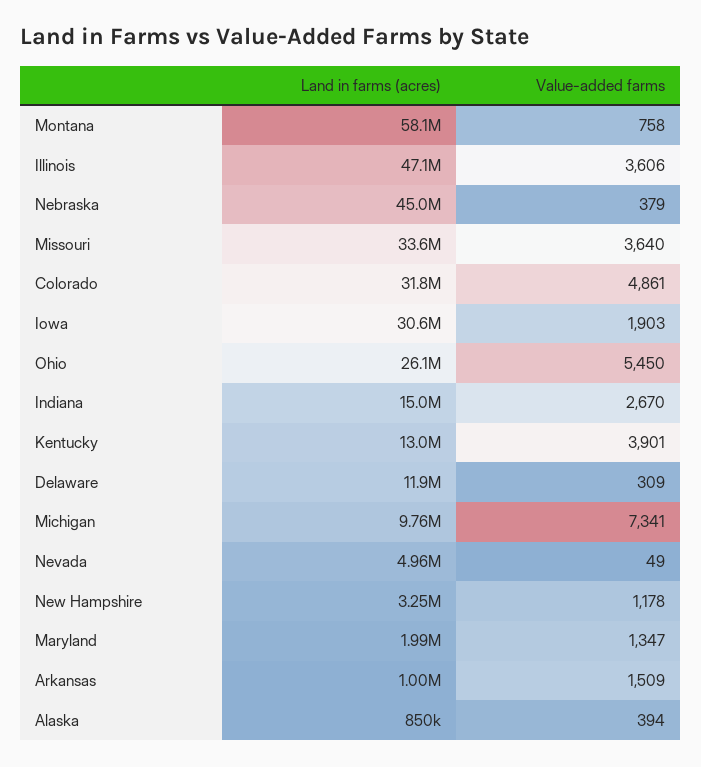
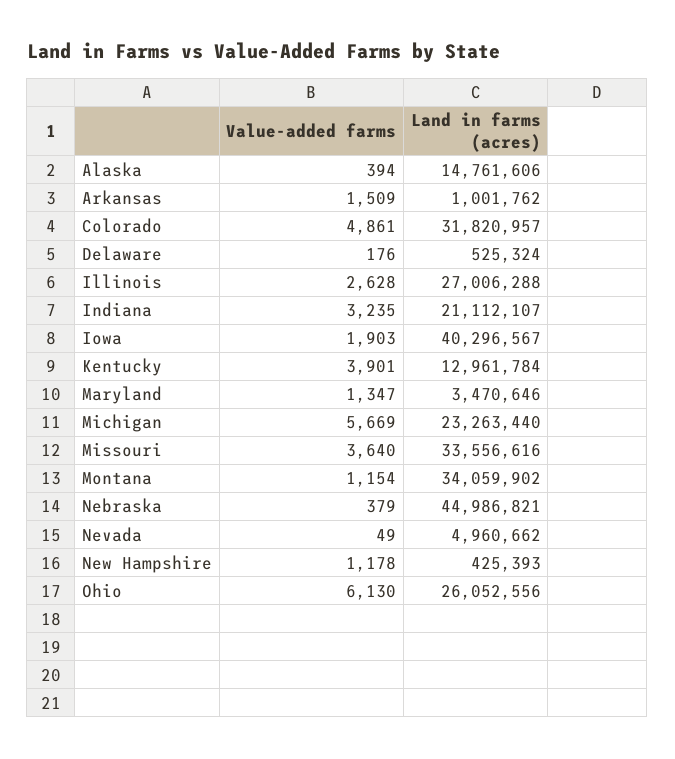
  {
    "Land in farms (acres)": {
-     "Montana": 58100000,
+     "Montana": 34059902,
-     "Illinois": 47100000,
+     "Illinois": 27006288,
      "Nebraska": 44986821,
      "Missouri": 33556616,
      "Colorado": 31820957,
-     "Iowa": 30600000,
+     "Iowa": 40296567,
      "Ohio": 26052556,
-     "Indiana": 15000000,
+     "Indiana": 21112107,
      "Kentucky": 12961784,
-     "Delaware": 11900000,
+     "Delaware": 525324,
-     "Michigan": 9760000,
+     "Michigan": 23263440,
      "Nevada": 4960662,
-     "New Hampshire": 3250000,
+     "New Hampshire": 425393,
-     "Maryland": 1990000,
+     "Maryland": 3470646,
      "Arkansas": 1001762,
-     "Alaska": 850000
+     "Alaska": 14761606
    },
    "Value-added farms": {
-     "Montana": 758,
+     "Montana": 1154,
-     "Illinois": 3606,
+     "Illinois": 2628,
      "Nebraska": 379,
      "Missouri": 3640,
      "Colorado": 4861,
      "Iowa": 1903,
-     "Ohio": 5450,
+     "Ohio": 6130,
-     "Indiana": 2670,
+     "Indiana": 3235,
      "Kentucky": 3901,
-     "Delaware": 309,
+     "Delaware": 176,
-     "Michigan": 7341,
+     "Michigan": 5669,
      "Nevada": 49,
      "New Hampshire": 1178,
      "Maryland": 1347,
      "Arkansas": 1509,
      "Alaska": 394
    }
  }

